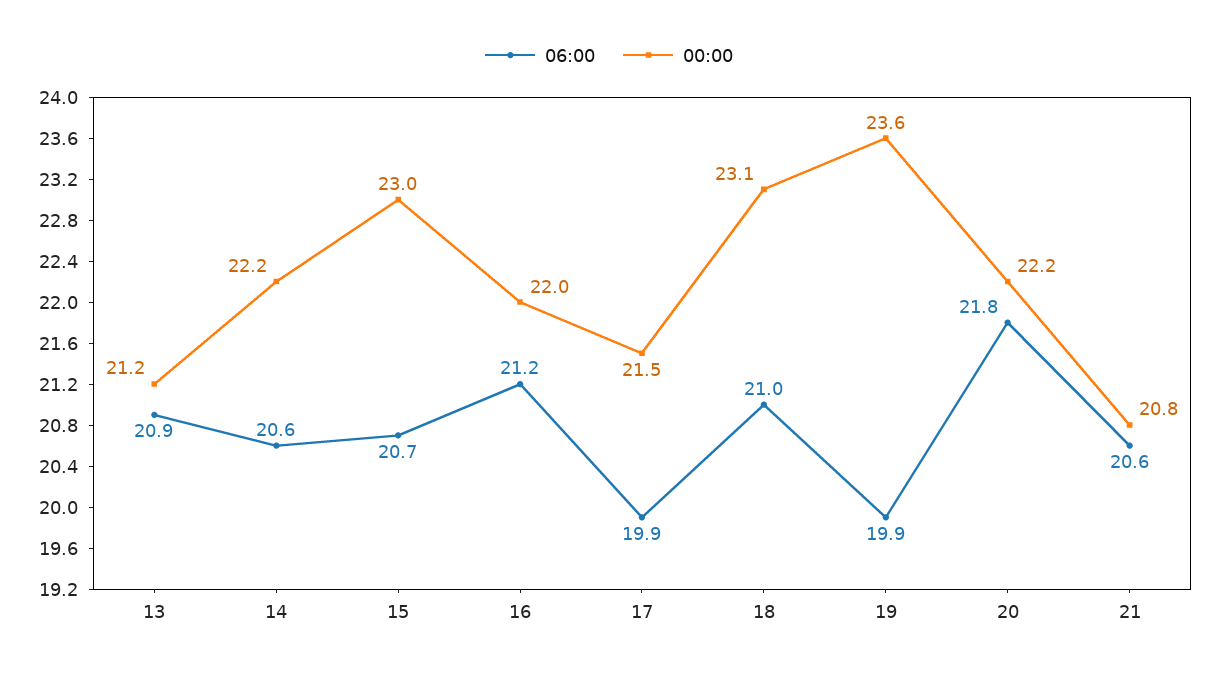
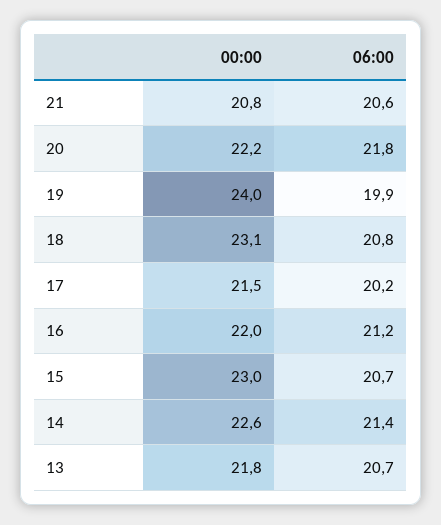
  {
    "06:00": {
-     "13": 20.9,
+     "13": 20.7,
-     "14": 20.6,
+     "14": 21.4,
      "15": 20.7,
      "16": 21.2,
-     "17": 19.9,
+     "17": 20.2,
-     "18": 21,
+     "18": 20.8,
      "19": 19.9,
      "20": 21.8,
      "21": 20.6
    },
    "00:00": {
-     "13": 21.2,
+     "13": 21.8,
-     "14": 22.2,
+     "14": 22.6,
      "15": 23,
      "16": 22,
      "17": 21.5,
      "18": 23.1,
-     "19": 23.6,
+     "19": 24,
      "20": 22.2,
      "21": 20.8
    }
  }

